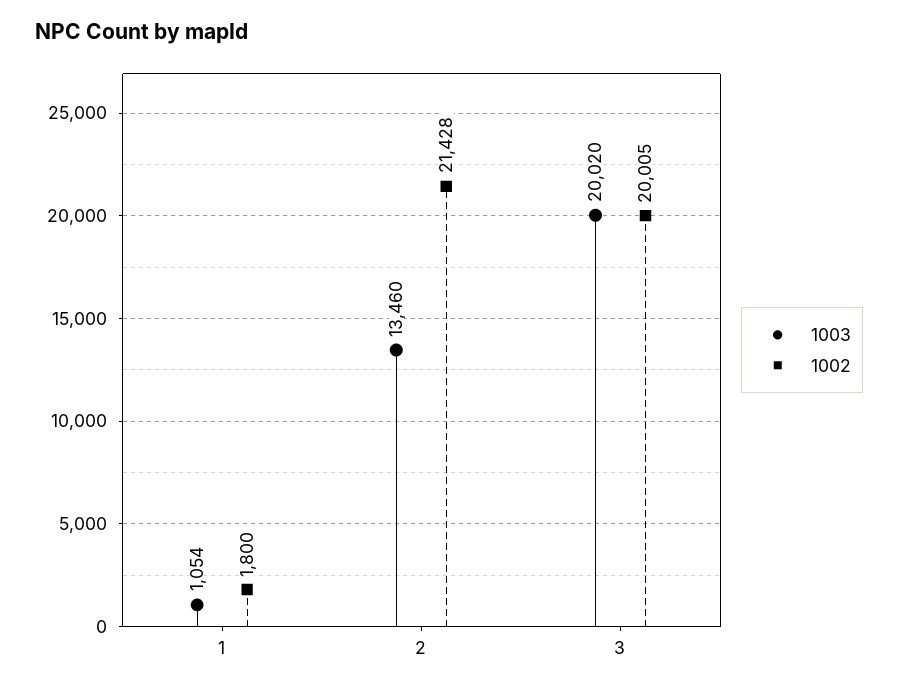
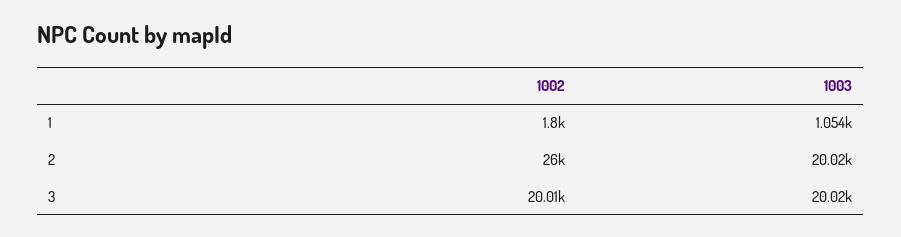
  {
    "1003": {
      "1": 1054,
-     "2": 13460,
+     "2": 20020,
      "3": 20020
    },
    "1002": {
      "1": 1800,
-     "2": 21428,
+     "2": 26000,
      "3": 20005
    }
  }

